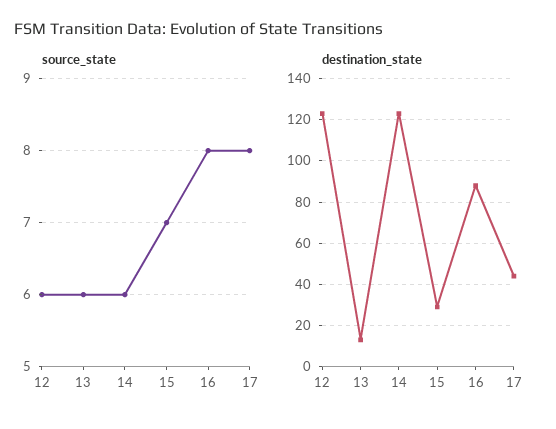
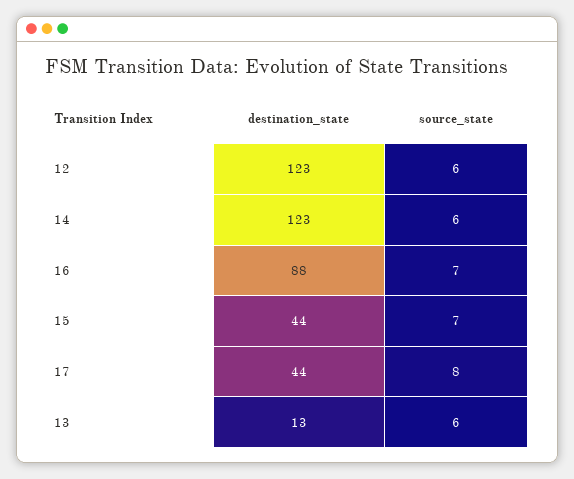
  {
    "source_state": {
      "12": 6,
      "13": 6,
      "14": 6,
      "15": 7,
-     "16": 8,
+     "16": 7,
      "17": 8
    },
    "destination_state": {
      "12": 123,
      "13": 13,
      "14": 123,
-     "15": 30,
+     "15": 44,
      "16": 88,
      "17": 44
    }
  }

